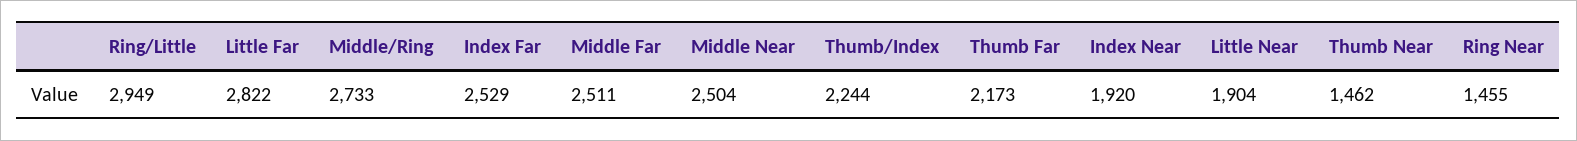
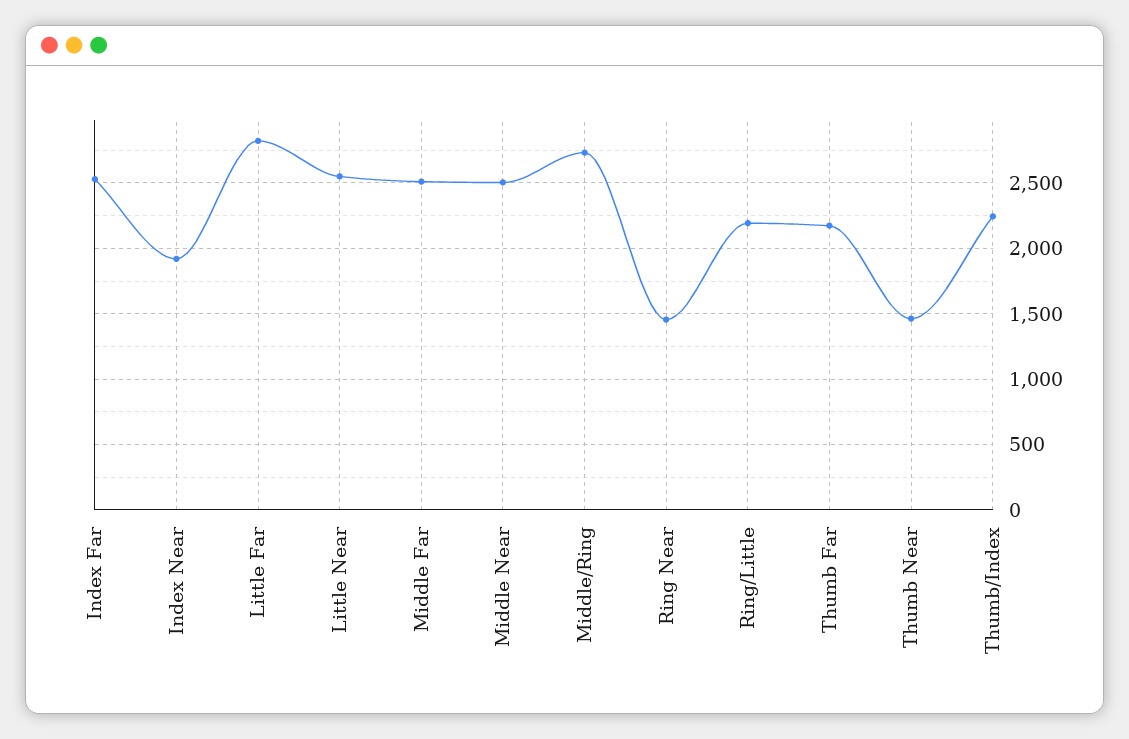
  {
-   "Ring/Little": 2949,
+   "Ring/Little": 2200,
    "Little Far": 2822,
    "Middle/Ring": 2733,
    "Index Far": 2529,
    "Middle Far": 2511,
    "Middle Near": 2504,
    "Thumb/Index": 2244,
    "Thumb Far": 2173,
    "Index Near": 1920,
-   "Little Near": 1904,
+   "Little Near": 2550,
    "Thumb Near": 1462,
    "Ring Near": 1455
  }

